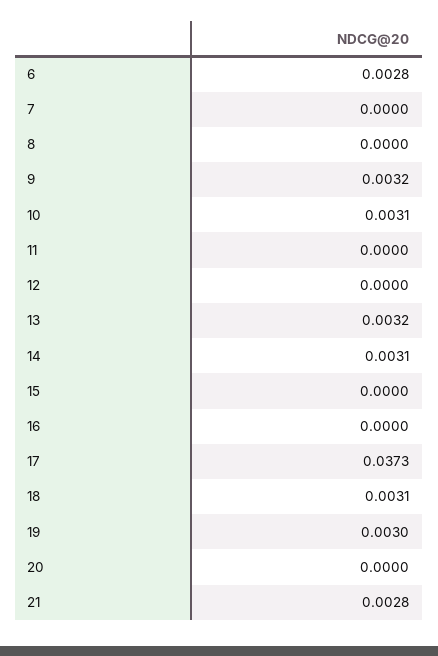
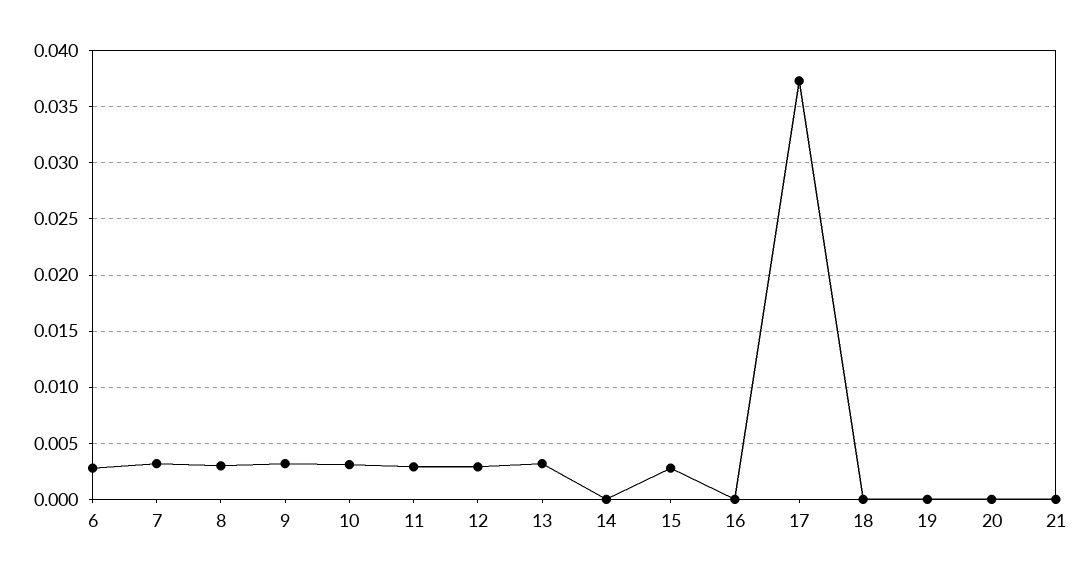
  {
    "6": 0.0028,
-   "7": 0,
+   "7": 0.003,
-   "8": 0,
+   "8": 0.003,
    "9": 0.0032,
    "10": 0.0031,
-   "11": 0,
+   "11": 0.003,
-   "12": 0,
+   "12": 0.003,
    "13": 0.0032,
-   "14": 0.0031,
+   "14": 0,
-   "15": 0,
+   "15": 0.003,
    "16": 0,
    "17": 0.0373,
-   "18": 0.0031,
+   "18": 0,
-   "19": 0.003,
+   "19": 0,
    "20": 0,
-   "21": 0.0028
+   "21": 0
  }

